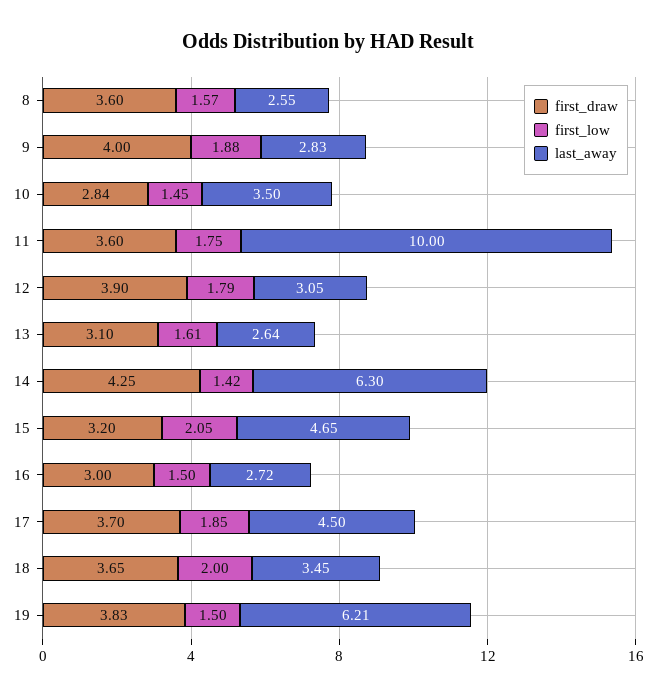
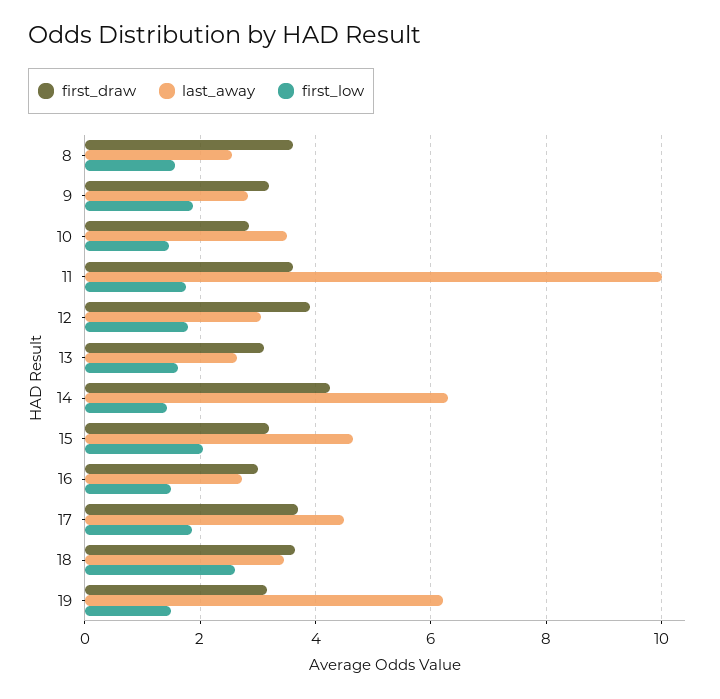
  {
    "first_draw": {
      "8": 3.6,
-     "9": 4,
+     "9": 3.2,
      "10": 2.84,
      "11": 3.6,
      "12": 3.9,
      "13": 3.1,
      "14": 4.25,
      "15": 3.2,
      "16": 3,
      "17": 3.7,
      "18": 3.65,
-     "19": 3.83
+     "19": 3.2
    },
    "first_low": {
      "8": 1.57,
      "9": 1.88,
      "10": 1.45,
      "11": 1.75,
      "12": 1.79,
      "13": 1.61,
      "14": 1.42,
      "15": 2.05,
      "16": 1.5,
      "17": 1.85,
-     "18": 2,
+     "18": 2.6,
      "19": 1.5
    },
    "last_away": {
      "8": 2.55,
      "9": 2.83,
      "10": 3.5,
      "11": 10,
      "12": 3.05,
      "13": 2.64,
      "14": 6.3,
      "15": 4.65,
      "16": 2.72,
      "17": 4.5,
      "18": 3.45,
      "19": 6.21
    }
  }

